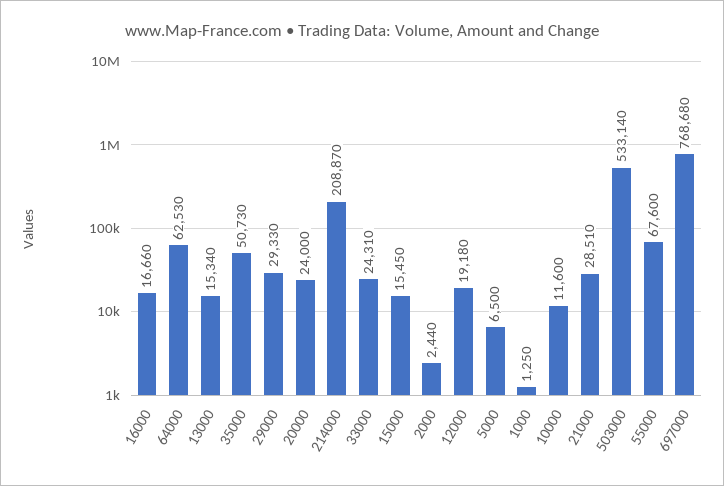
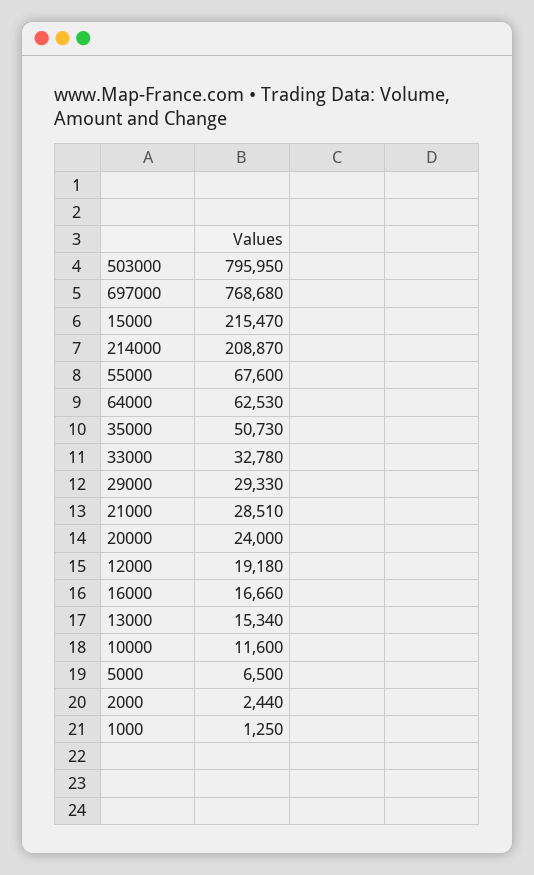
  {
    "16000": 16660,
    "64000": 62530,
    "13000": 15340,
    "35000": 50730,
    "29000": 29330,
    "20000": 24000,
    "214000": 208870,
-   "33000": 24310,
+   "33000": 32780,
-   "15000": 15450,
+   "15000": 215470,
    "2000": 2440,
    "12000": 19180,
    "5000": 6500,
    "1000": 1250,
    "10000": 11600,
    "21000": 28510,
-   "503000": 533140,
+   "503000": 795950,
    "55000": 67600,
    "697000": 768680
  }

